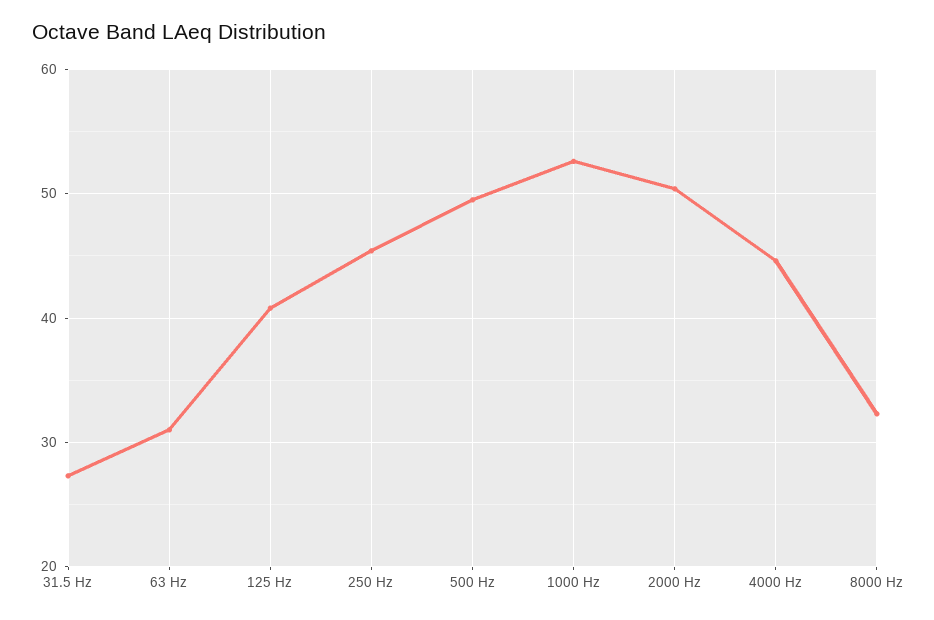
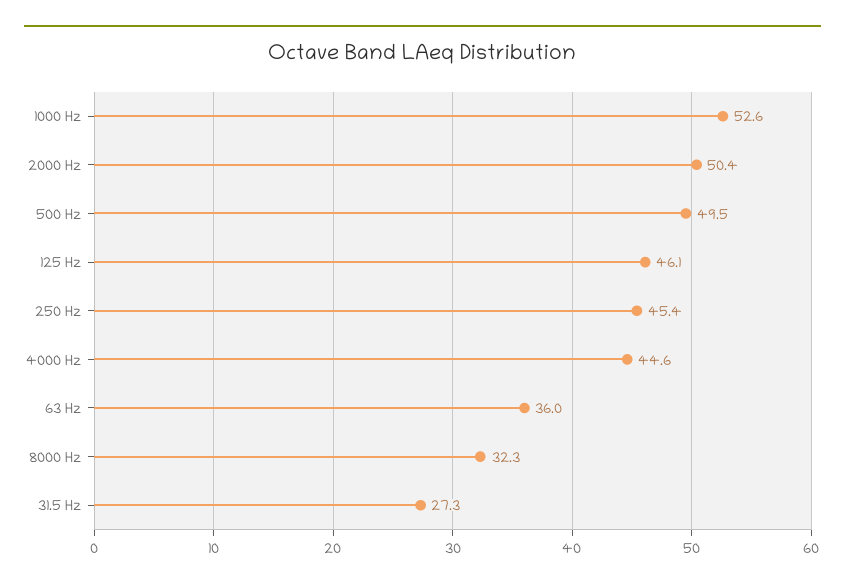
  {
    "31.5 Hz": 27.3,
-   "63 Hz": 31,
+   "63 Hz": 36,
-   "125 Hz": 41,
+   "125 Hz": 46.1,
    "250 Hz": 45.4,
    "500 Hz": 49.5,
    "1000 Hz": 52.6,
    "2000 Hz": 50.4,
    "4000 Hz": 44.6,
    "8000 Hz": 32.3
  }

